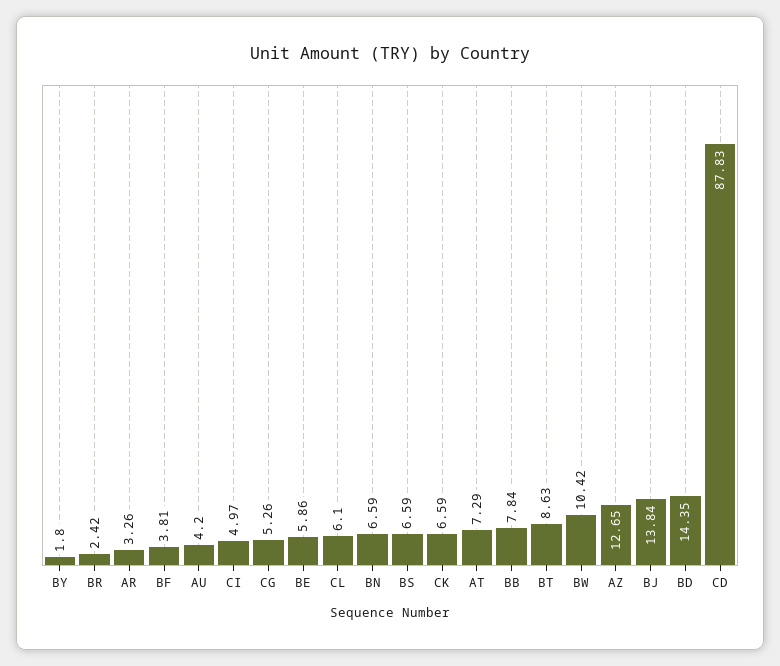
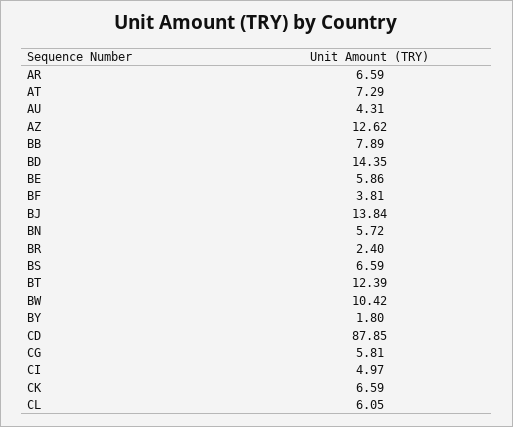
  {
    "BY": 1.8,
-   "BR": 2.42,
+   "BR": 2.4,
-   "AR": 3.26,
+   "AR": 6.59,
    "BF": 3.81,
-   "AU": 4.2,
+   "AU": 4.31,
    "CI": 4.97,
-   "CG": 5.26,
+   "CG": 5.81,
    "BE": 5.86,
-   "CL": 6.1,
+   "CL": 6.05,
-   "BN": 6.59,
+   "BN": 5.72,
    "BS": 6.59,
    "CK": 6.59,
    "AT": 7.29,
-   "BB": 7.84,
+   "BB": 7.89,
-   "BT": 8.63,
+   "BT": 12.39,
    "BW": 10.42,
-   "AZ": 12.65,
+   "AZ": 12.62,
    "BJ": 13.84,
    "BD": 14.35,
-   "CD": 87.83
+   "CD": 87.85
  }

